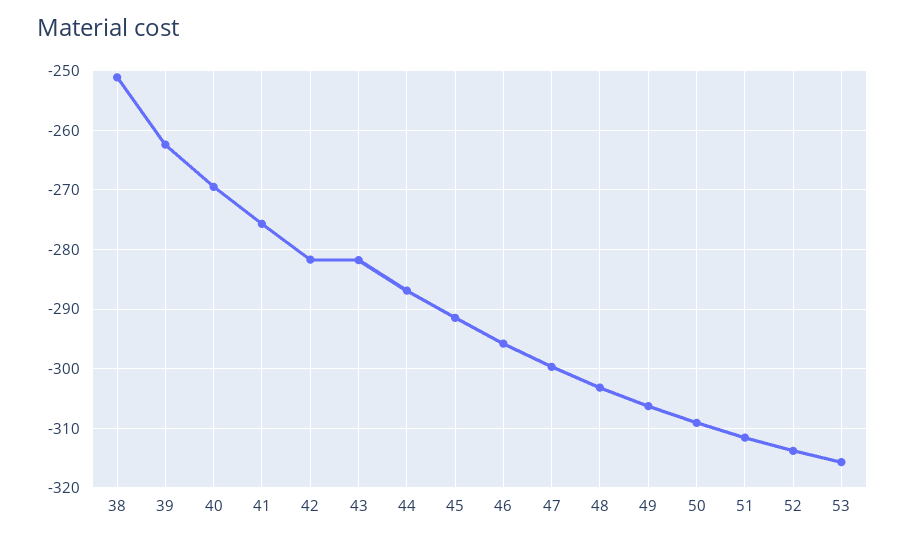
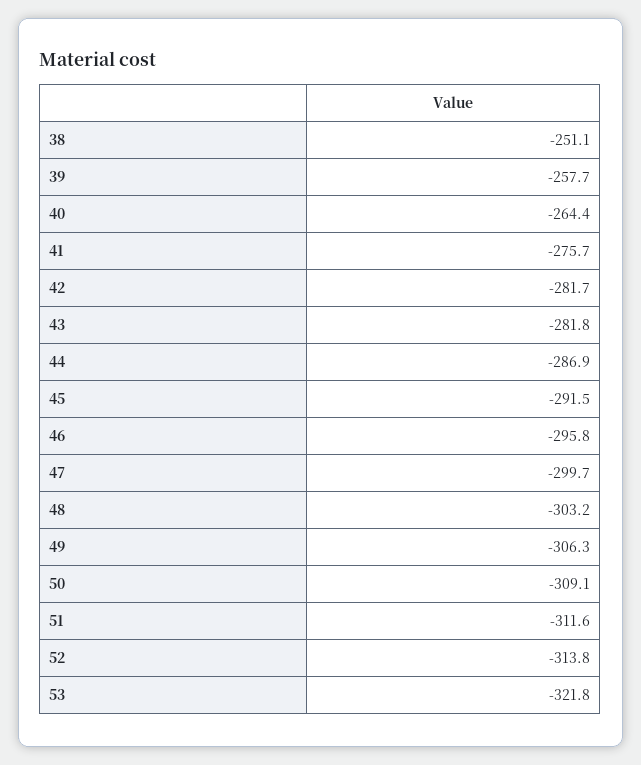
  {
    "38": -251.1,
-   "39": -262,
+   "39": -257.7,
-   "40": -270,
+   "40": -264.4,
    "41": -275.7,
    "42": -281.7,
    "43": -281.8,
    "44": -286.9,
    "45": -291.5,
    "46": -295.8,
    "47": -299.7,
    "48": -303.2,
    "49": -306.3,
    "50": -309.1,
    "51": -311.6,
    "52": -313.8,
-   "53": -316
+   "53": -321.8
  }

